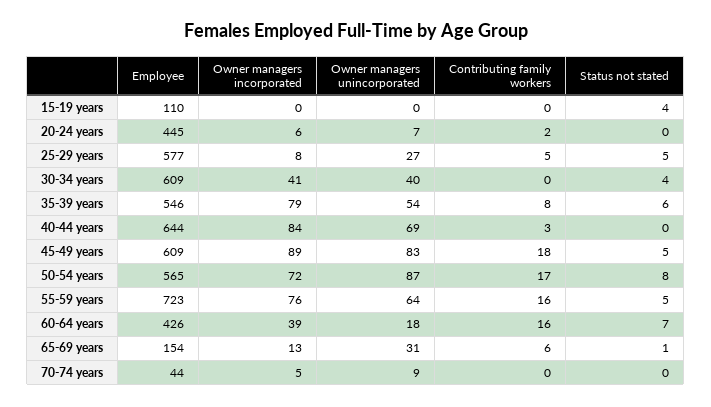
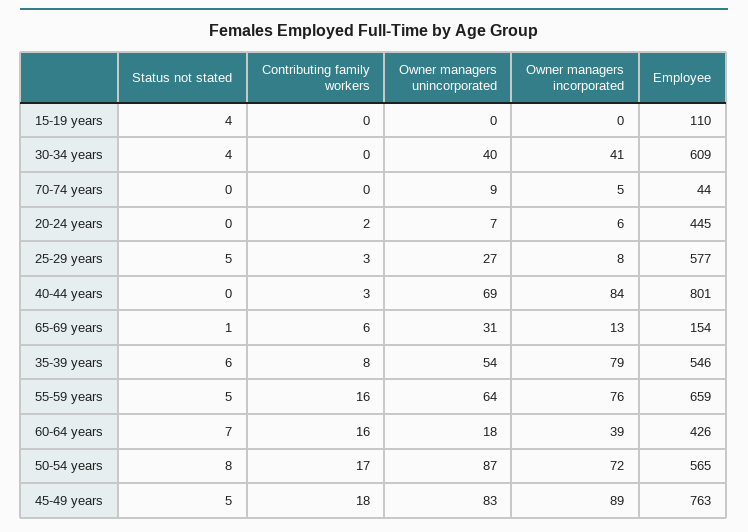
  {
    "Employee": {
      "15-19 years": 110,
      "20-24 years": 445,
      "25-29 years": 577,
      "30-34 years": 609,
      "35-39 years": 546,
-     "40-44 years": 644,
+     "40-44 years": 801,
-     "45-49 years": 609,
+     "45-49 years": 763,
      "50-54 years": 565,
-     "55-59 years": 723,
+     "55-59 years": 659,
      "60-64 years": 426,
      "65-69 years": 154,
      "70-74 years": 44
    },
    "Owner managers incorporated": {
      "15-19 years": 0,
      "20-24 years": 6,
      "25-29 years": 8,
      "30-34 years": 41,
      "35-39 years": 79,
      "40-44 years": 84,
      "45-49 years": 89,
      "50-54 years": 72,
      "55-59 years": 76,
      "60-64 years": 39,
      "65-69 years": 13,
      "70-74 years": 5
    },
    "Owner managers unincorporated": {
      "15-19 years": 0,
      "20-24 years": 7,
      "25-29 years": 27,
      "30-34 years": 40,
      "35-39 years": 54,
      "40-44 years": 69,
      "45-49 years": 83,
      "50-54 years": 87,
      "55-59 years": 64,
      "60-64 years": 18,
      "65-69 years": 31,
      "70-74 years": 9
    },
    "Contributing family workers": {
      "15-19 years": 0,
      "20-24 years": 2,
-     "25-29 years": 5,
+     "25-29 years": 3,
      "30-34 years": 0,
      "35-39 years": 8,
      "40-44 years": 3,
      "45-49 years": 18,
      "50-54 years": 17,
      "55-59 years": 16,
      "60-64 years": 16,
      "65-69 years": 6,
      "70-74 years": 0
    },
    "Status not stated": {
      "15-19 years": 4,
      "20-24 years": 0,
      "25-29 years": 5,
      "30-34 years": 4,
      "35-39 years": 6,
      "40-44 years": 0,
      "45-49 years": 5,
      "50-54 years": 8,
      "55-59 years": 5,
      "60-64 years": 7,
      "65-69 years": 1,
      "70-74 years": 0
    }
  }

